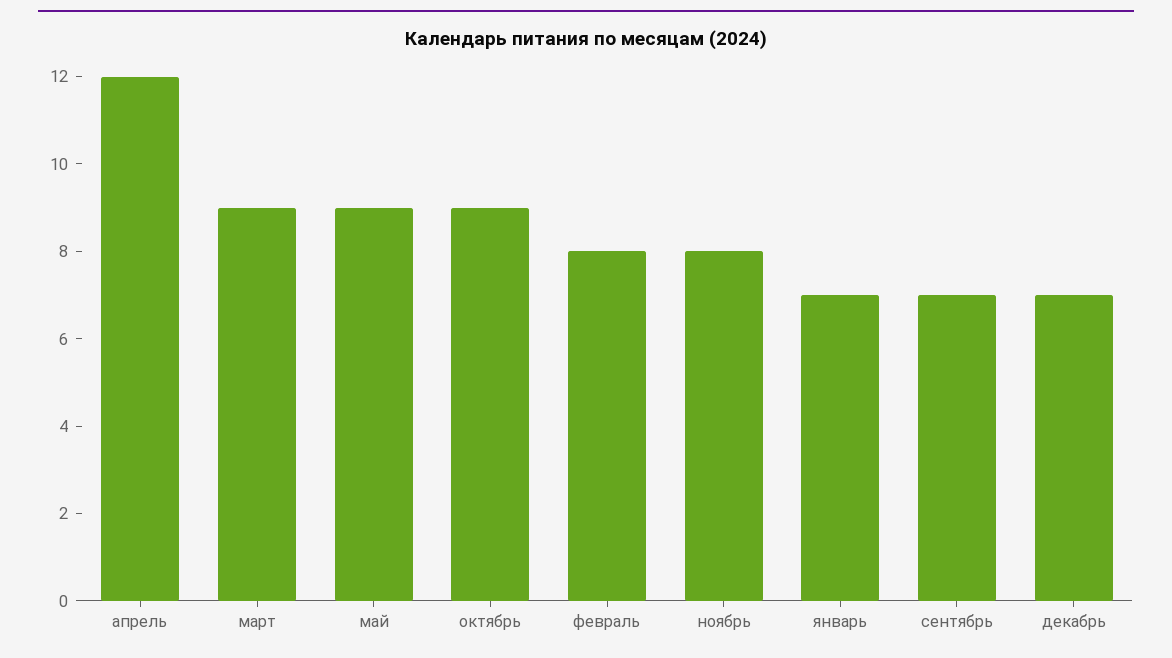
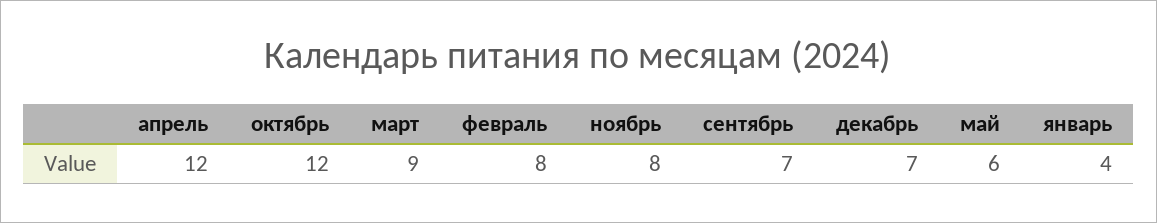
  {
    "апрель": 12,
    "март": 9,
-   "май": 9,
+   "май": 6,
-   "октябрь": 9,
+   "октябрь": 12,
    "февраль": 8,
    "ноябрь": 8,
-   "январь": 7,
+   "январь": 4,
    "сентябрь": 7,
    "декабрь": 7
  }

